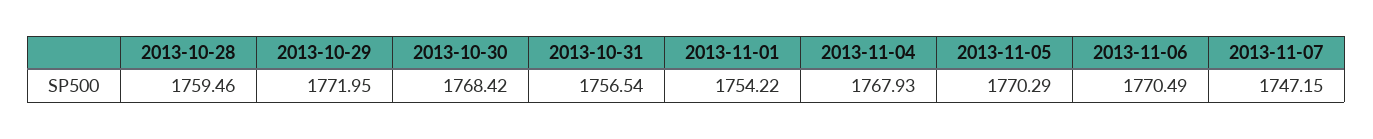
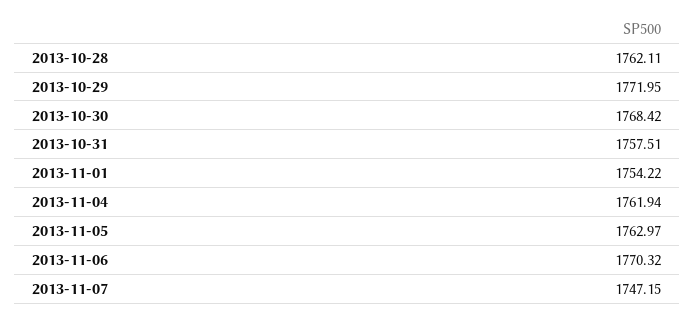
  {
-   "2013-10-28": 1759.46,
+   "2013-10-28": 1762.11,
    "2013-10-29": 1771.95,
    "2013-10-30": 1768.42,
-   "2013-10-31": 1756.54,
+   "2013-10-31": 1757.51,
    "2013-11-01": 1754.22,
-   "2013-11-04": 1767.93,
+   "2013-11-04": 1761.94,
-   "2013-11-05": 1770.29,
+   "2013-11-05": 1762.97,
-   "2013-11-06": 1770.49,
+   "2013-11-06": 1770.32,
    "2013-11-07": 1747.15
  }

